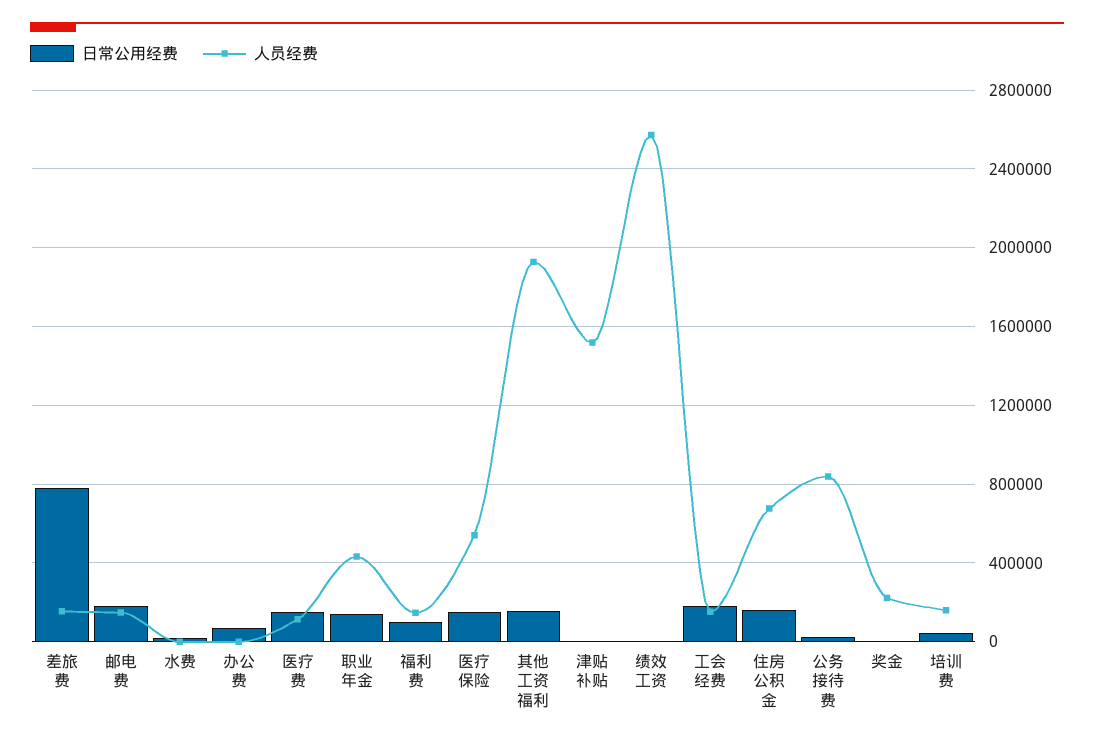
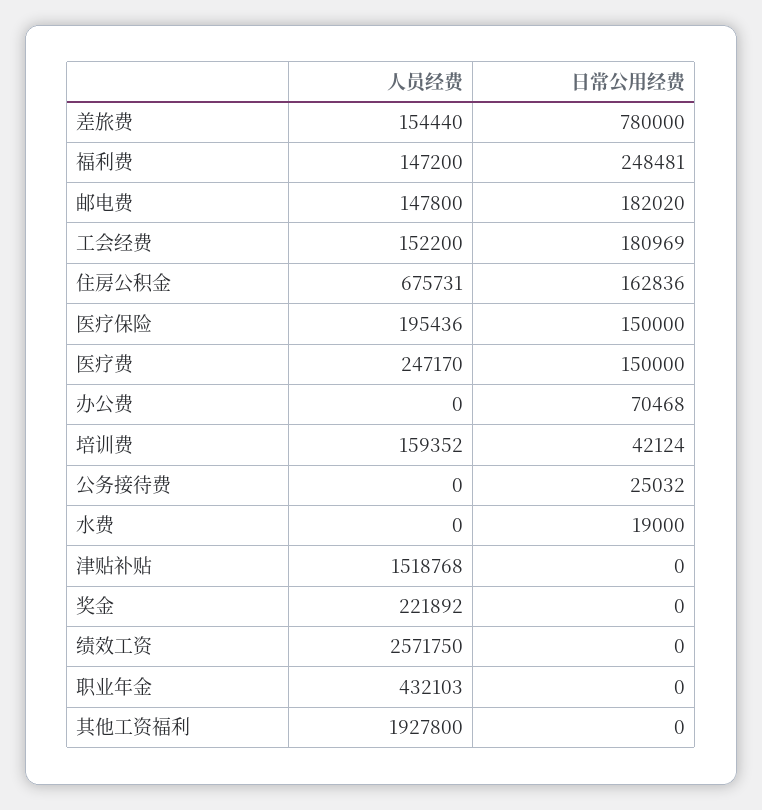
  {
    "日常公用经费": {
      "差旅费": 780000,
      "邮电费": 182020,
      "水费": 19000,
      "办公费": 70468,
      "医疗费": 150000,
-     "职业年金": 150000,
+     "职业年金": 0,
-     "福利费": 100000,
+     "福利费": 248481,
      "医疗保险": 150000,
-     "其他工资福利": 150000,
+     "其他工资福利": 0,
      "津贴补贴": 0,
      "绩效工资": 0,
      "工会经费": 180969,
      "住房公积金": 162836,
      "公务接待费": 25032,
      "奖金": 0,
      "培训费": 42124
    },
    "人员经费": {
      "差旅费": 154440,
      "邮电费": 147800,
      "水费": 0,
      "办公费": 0,
-     "医疗费": 100000,
+     "医疗费": 247170,
      "职业年金": 432103,
      "福利费": 147200,
-     "医疗保险": 550000,
+     "医疗保险": 195436,
      "其他工资福利": 1927800,
      "津贴补贴": 1518768,
      "绩效工资": 2571750,
      "工会经费": 152200,
      "住房公积金": 675731,
-     "公务接待费": 850000,
+     "公务接待费": 0,
      "奖金": 221892,
      "培训费": 159352
    }
  }

